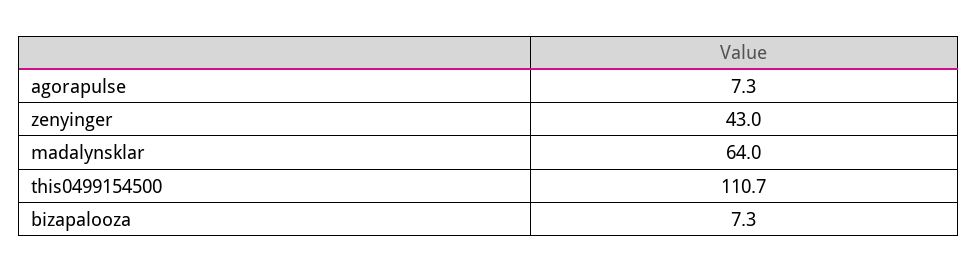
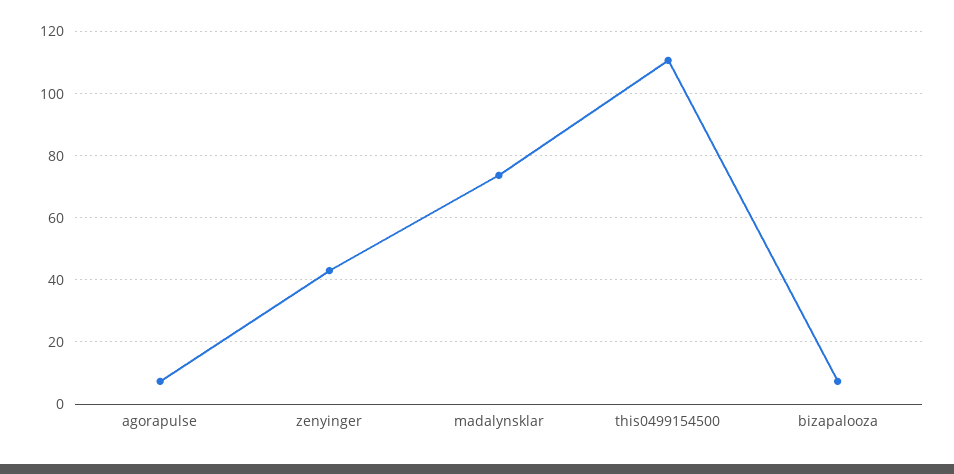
  {
    "agorapulse": 7.3,
    "zenyinger": 43,
-   "madalynsklar": 64,
+   "madalynsklar": 74,
    "this0499154500": 110.7,
    "bizapalooza": 7.3
  }

